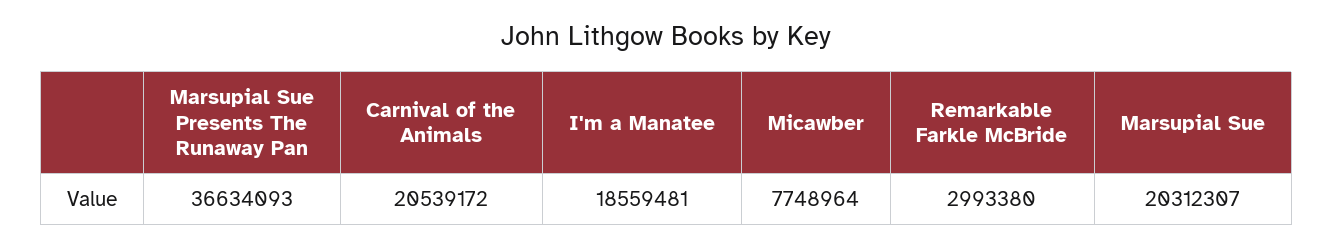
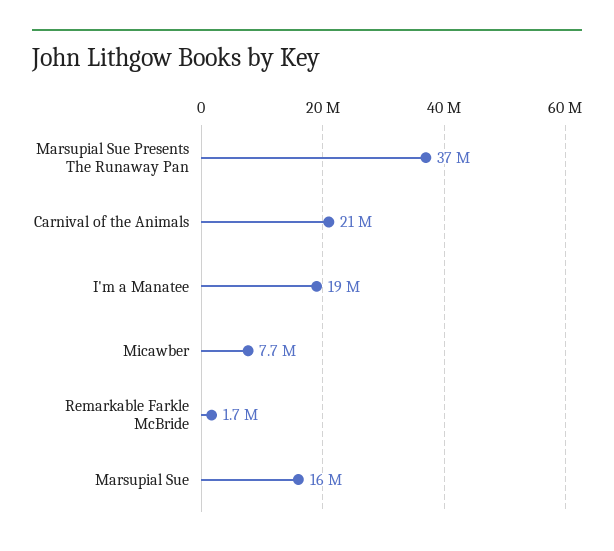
  {
    "Marsupial Sue Presents The Runaway Pan": 36634093,
    "Carnival of the Animals": 20539172,
    "I'm a Manatee": 18559481,
    "Micawber": 7748964,
-   "Remarkable Farkle McBride": 2993380,
+   "Remarkable Farkle McBride": 1700000,
-   "Marsupial Sue": 20312307
+   "Marsupial Sue": 16000000
  }

